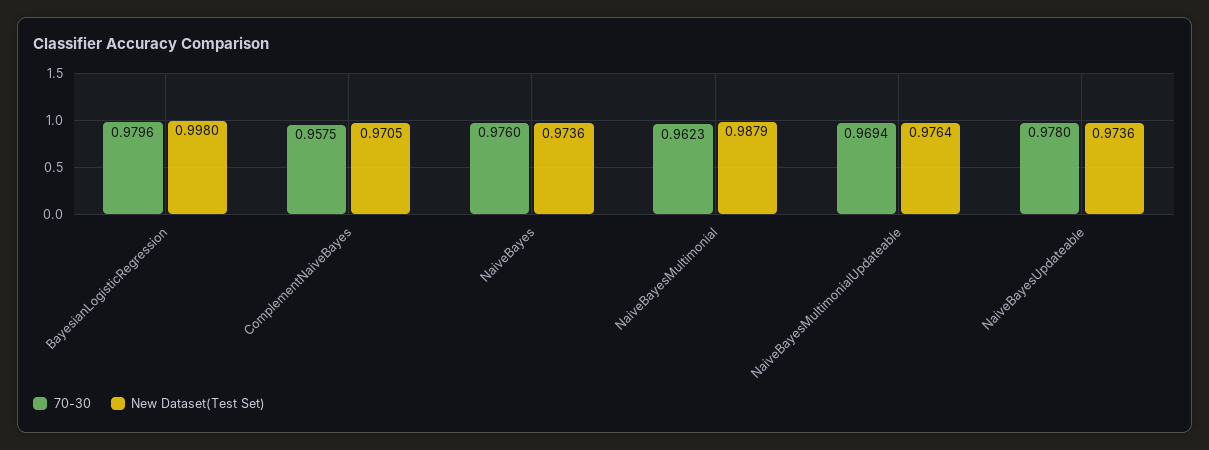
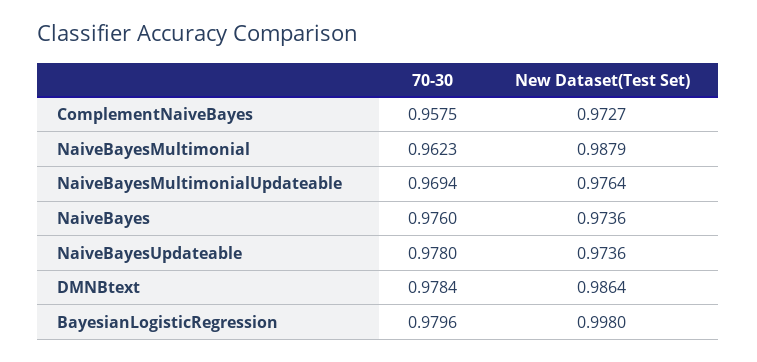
  {
    "70-30": {
      "BayesianLogisticRegression": 0.9796,
      "ComplementNaiveBayes": 0.9575,
      "NaiveBayes": 0.976,
      "NaiveBayesMultimonial": 0.9623,
      "NaiveBayesMultimonialUpdateable": 0.9694,
-     "NaiveBayesUpdateable": 0.978
+     "NaiveBayesUpdateable": 0.978,
+     "DMNBtext": 0.9784
    },
    "New Dataset(Test Set)": {
      "BayesianLogisticRegression": 0.998,
-     "ComplementNaiveBayes": 0.9705,
+     "ComplementNaiveBayes": 0.9727,
      "NaiveBayes": 0.9736,
      "NaiveBayesMultimonial": 0.9879,
      "NaiveBayesMultimonialUpdateable": 0.9764,
-     "NaiveBayesUpdateable": 0.9736
+     "NaiveBayesUpdateable": 0.9736,
+     "DMNBtext": 0.9864
    }
  }

